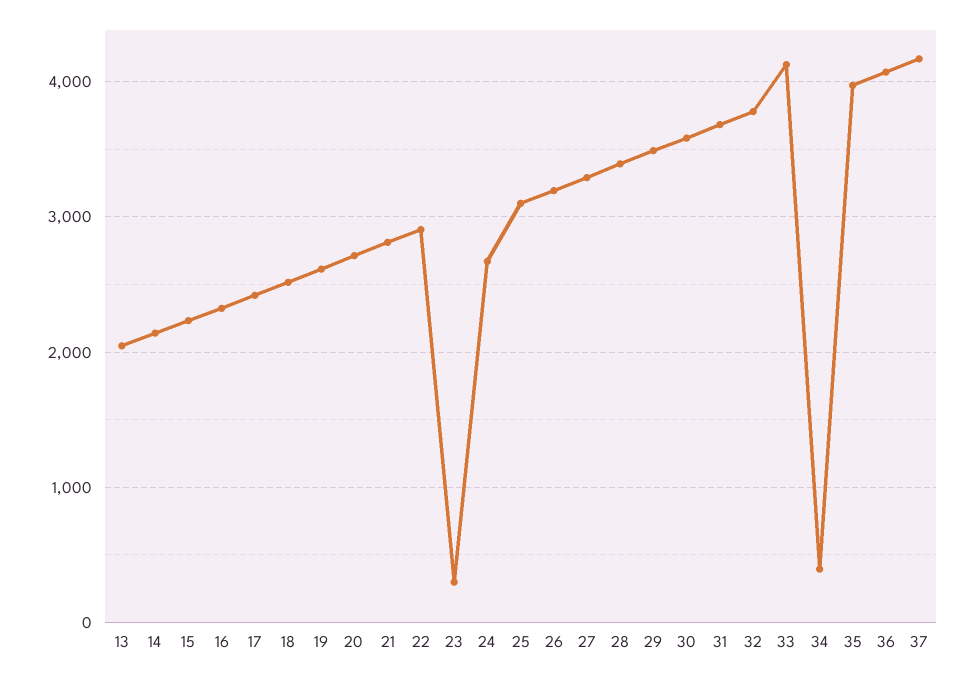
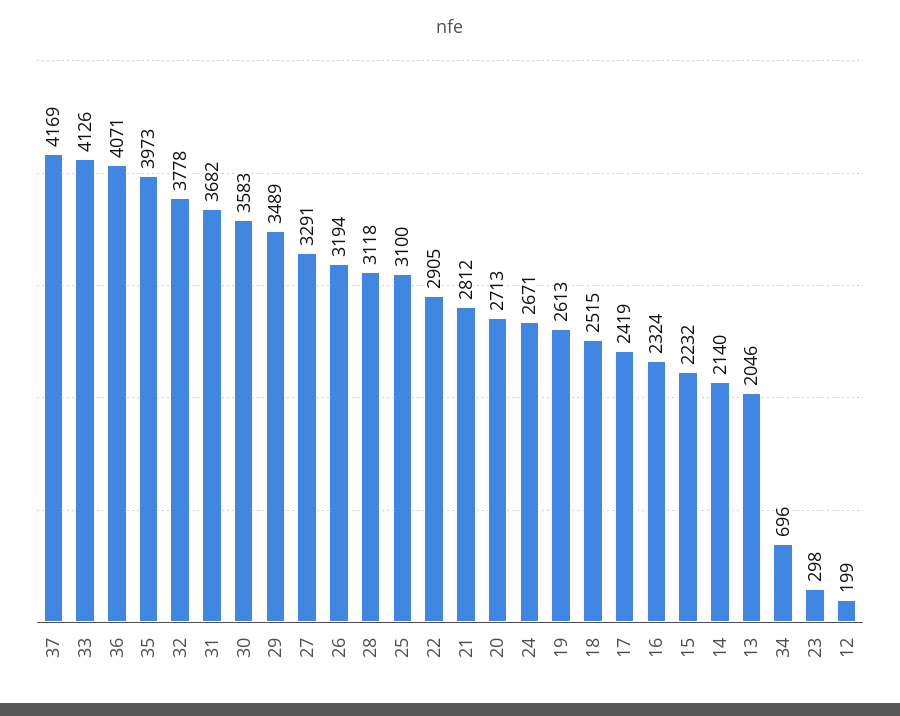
  {
    "13": 2046,
    "14": 2140,
    "15": 2232,
    "16": 2324,
    "17": 2419,
    "18": 2515,
    "19": 2613,
    "20": 2713,
    "21": 2812,
    "22": 2905,
    "23": 298,
    "24": 2671,
    "25": 3100,
    "26": 3194,
    "27": 3291,
-   "28": 3400,
+   "28": 3118,
    "29": 3489,
    "30": 3583,
    "31": 3682,
    "32": 3778,
    "33": 4126,
-   "34": 400,
+   "34": 696,
    "35": 3973,
    "36": 4071,
-   "37": 4169
+   "37": 4169,
+   "12": 199
  }

